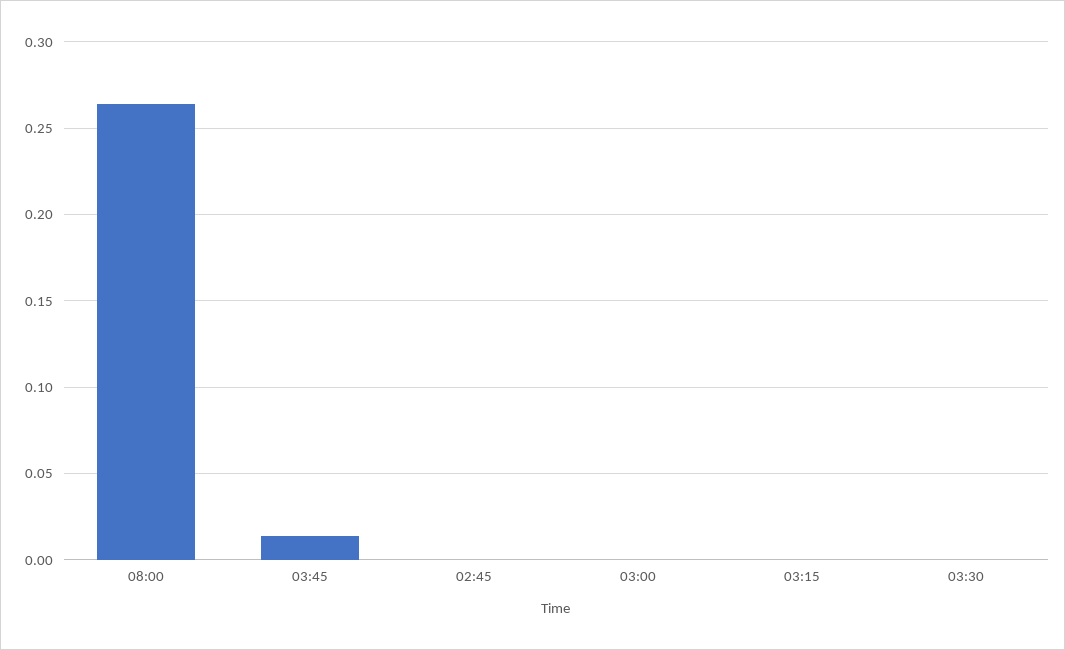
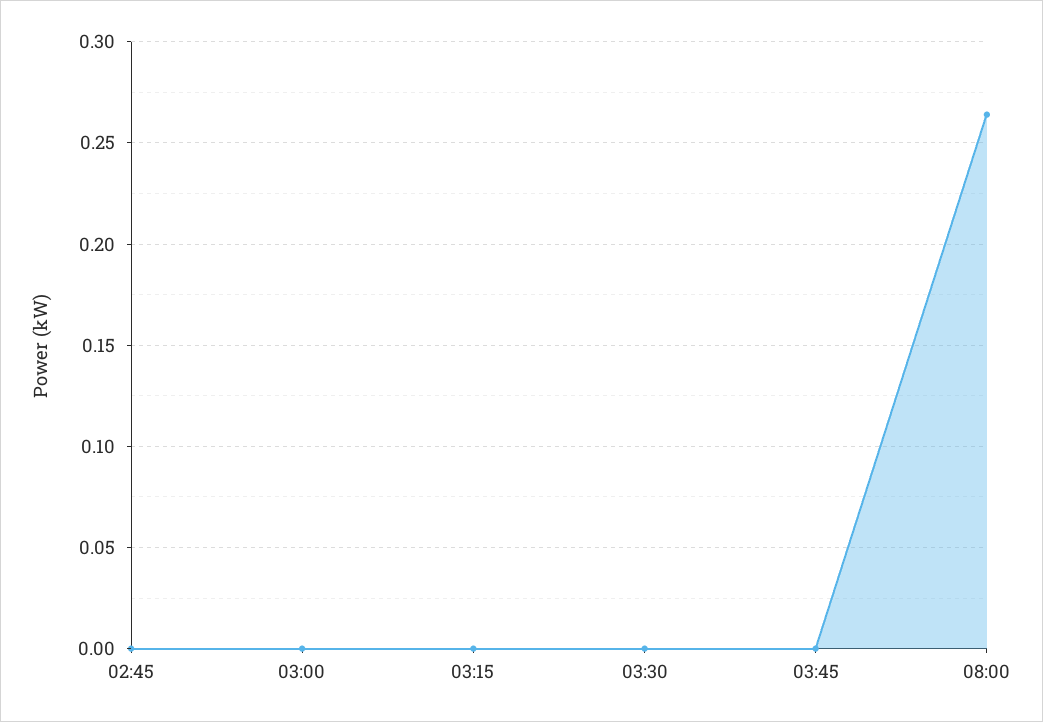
  {
    "08:00": 0.265,
-   "03:45": 0.015,
+   "03:45": 0,
    "02:45": 0,
    "03:00": 0,
    "03:15": 0,
    "03:30": 0
  }

